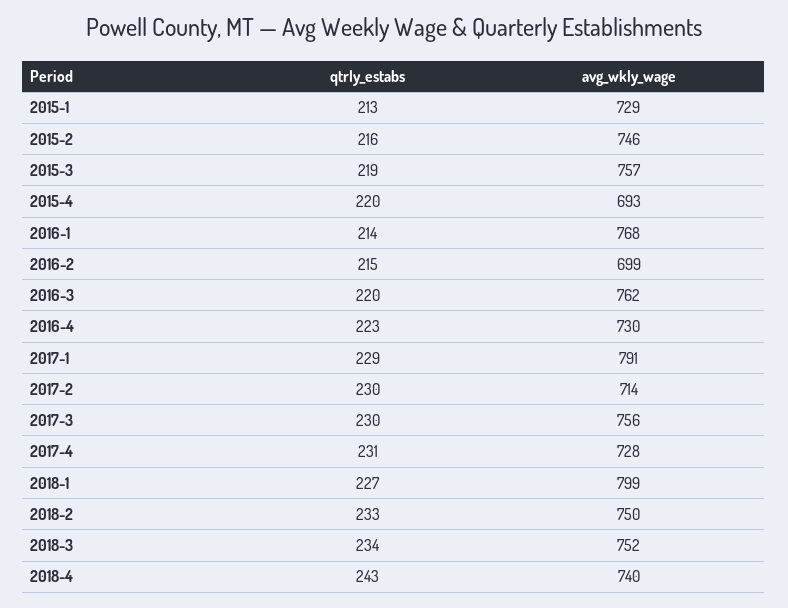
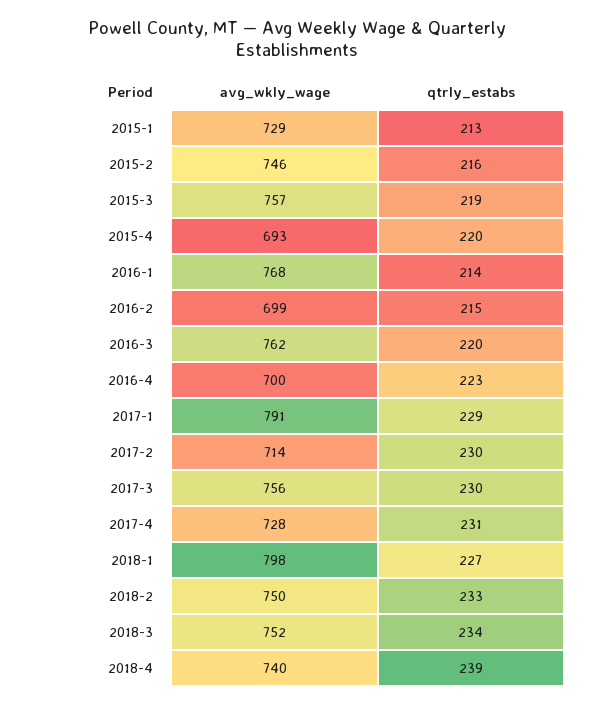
  {
    "qtrly_estabs": {
      "2015-1": 213,
      "2015-2": 216,
      "2015-3": 219,
      "2015-4": 220,
      "2016-1": 214,
      "2016-2": 215,
      "2016-3": 220,
      "2016-4": 223,
      "2017-1": 229,
      "2017-2": 230,
      "2017-3": 230,
      "2017-4": 231,
      "2018-1": 227,
      "2018-2": 233,
      "2018-3": 234,
-     "2018-4": 243
+     "2018-4": 239
    },
    "avg_wkly_wage": {
      "2015-1": 729,
      "2015-2": 746,
      "2015-3": 757,
      "2015-4": 693,
      "2016-1": 768,
      "2016-2": 699,
      "2016-3": 762,
-     "2016-4": 730,
+     "2016-4": 700,
      "2017-1": 791,
      "2017-2": 714,
      "2017-3": 756,
      "2017-4": 728,
-     "2018-1": 799,
+     "2018-1": 798,
      "2018-2": 750,
      "2018-3": 752,
      "2018-4": 740
    }
  }

